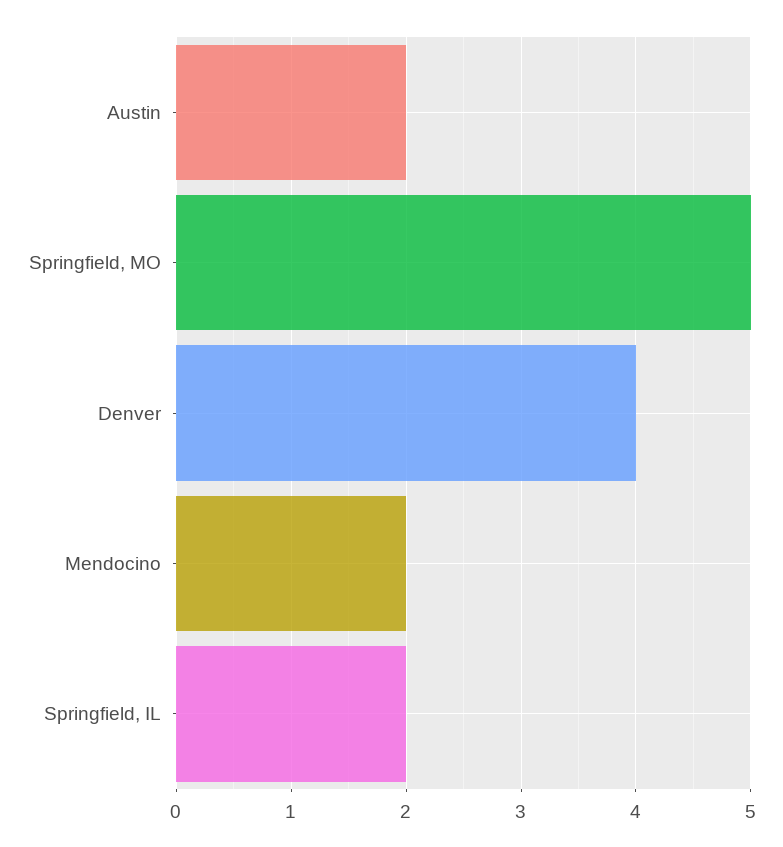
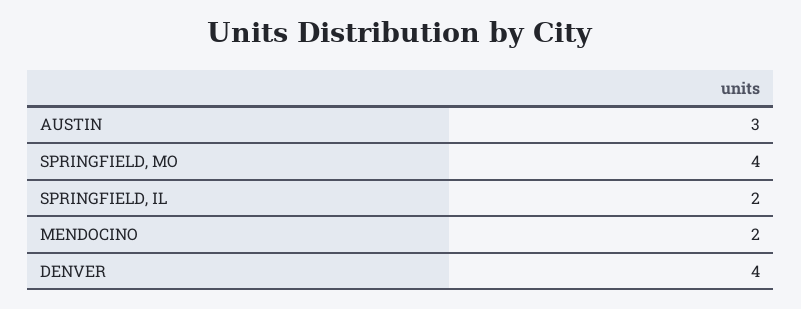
  {
-   "Austin": 2,
+   "Austin": 3,
-   "Springfield, MO": 5,
+   "Springfield, MO": 4,
    "Denver": 4,
    "Mendocino": 2,
    "Springfield, IL": 2
  }

